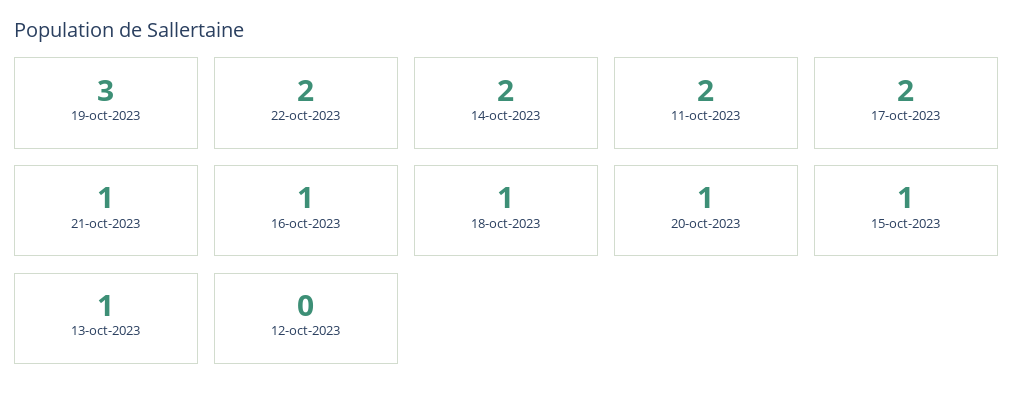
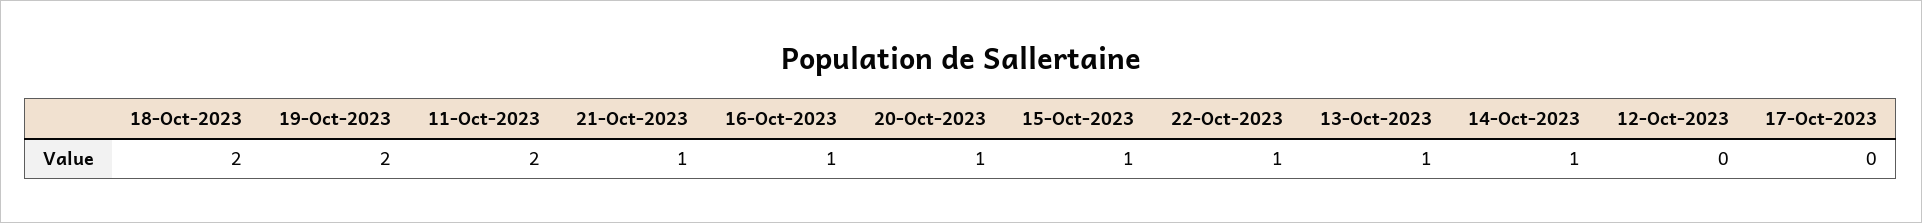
  {
-   "19-oct-2023": 3,
+   "19-oct-2023": 2,
-   "22-oct-2023": 2,
+   "22-oct-2023": 1,
-   "14-oct-2023": 2,
+   "14-oct-2023": 1,
    "11-oct-2023": 2,
-   "17-oct-2023": 2,
+   "17-oct-2023": 0,
    "21-oct-2023": 1,
    "16-oct-2023": 1,
-   "18-oct-2023": 1,
+   "18-oct-2023": 2,
    "20-oct-2023": 1,
    "15-oct-2023": 1,
    "13-oct-2023": 1,
    "12-oct-2023": 0
  }

